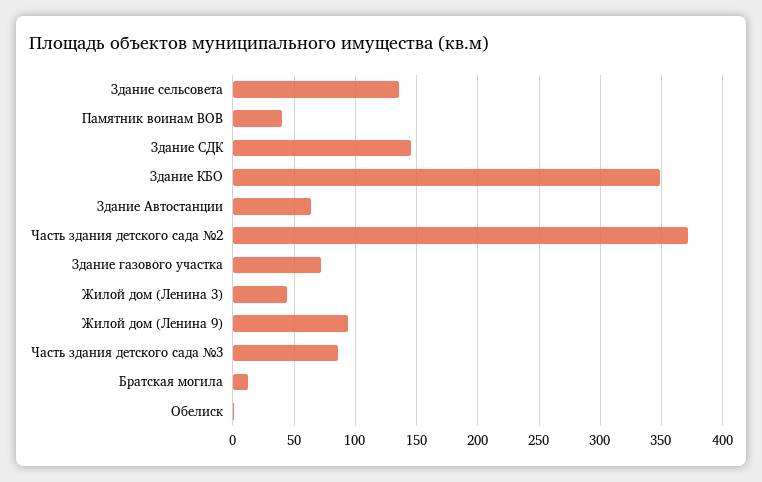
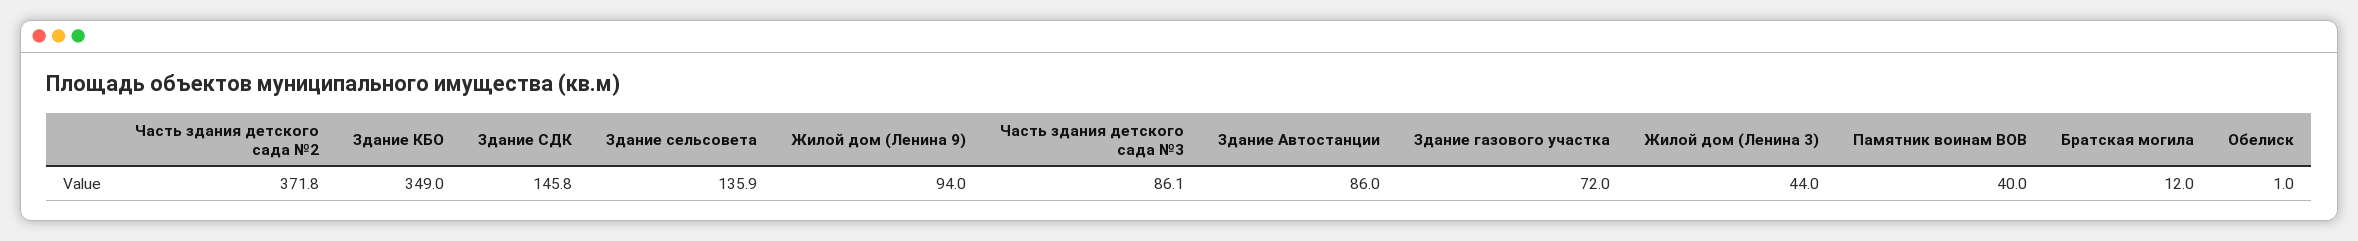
  {
    "Здание сельсовета": 135.9,
    "Памятник воинам ВОВ": 40,
    "Здание СДК": 145.8,
    "Здание КБО": 349,
-   "Здание Автостанции": 65,
+   "Здание Автостанции": 86,
    "Часть здания детского сада №2": 371.8,
    "Здание газового участка": 72,
    "Жилой дом (Ленина 3)": 44,
    "Жилой дом (Ленина 9)": 94,
    "Часть здания детского сада №3": 86.1,
    "Братская могила": 12,
    "Обелиск": 1
  }

